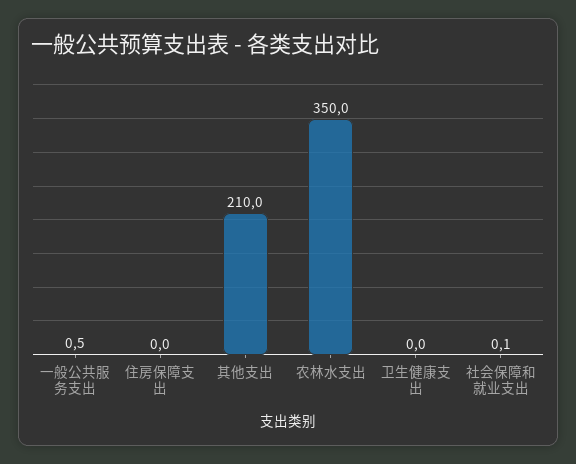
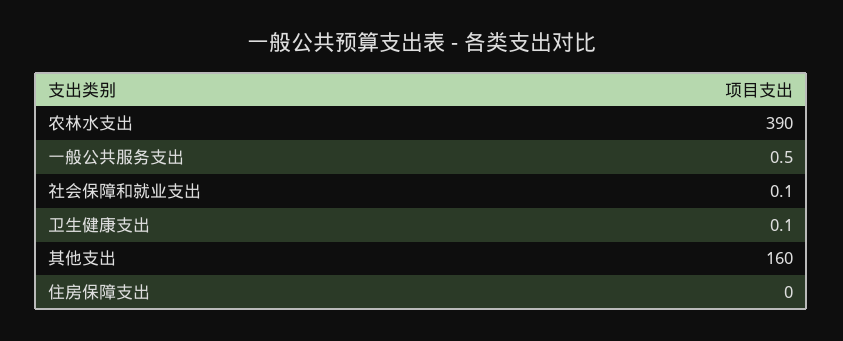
  {
    "一般公共服务支出": 0.5,
    "住房保障支出": 0,
-   "其他支出": 210,
+   "其他支出": 160,
-   "农林水支出": 350,
+   "农林水支出": 390,
-   "卫生健康支出": 0,
+   "卫生健康支出": 0.1,
    "社会保障和就业支出": 0.1
  }

